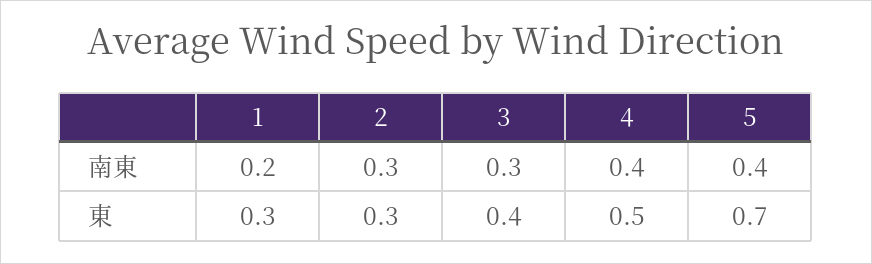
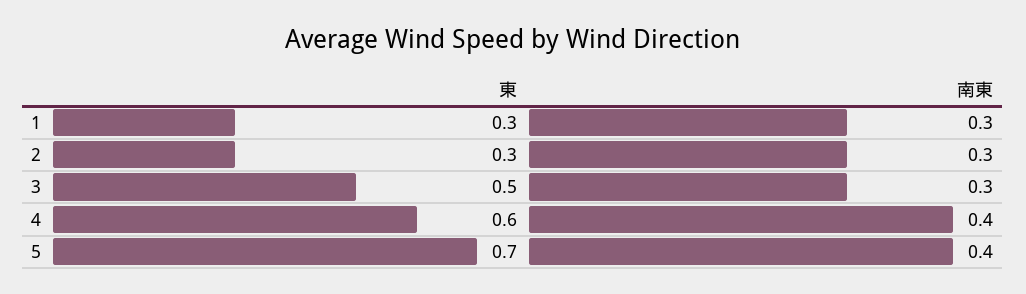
  {
    "1": {
-     "南東": 0.2,
+     "南東": 0.3,
      "東": 0.3
    },
    "2": {
      "南東": 0.3,
      "東": 0.3
    },
    "3": {
      "南東": 0.3,
-     "東": 0.4
+     "東": 0.5
    },
    "4": {
      "南東": 0.4,
-     "東": 0.5
+     "東": 0.6
    },
    "5": {
      "南東": 0.4,
      "東": 0.7
    }
  }

